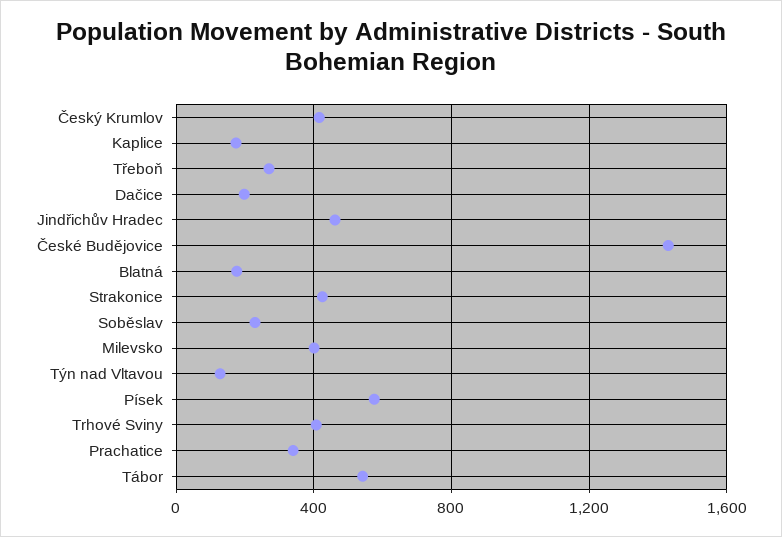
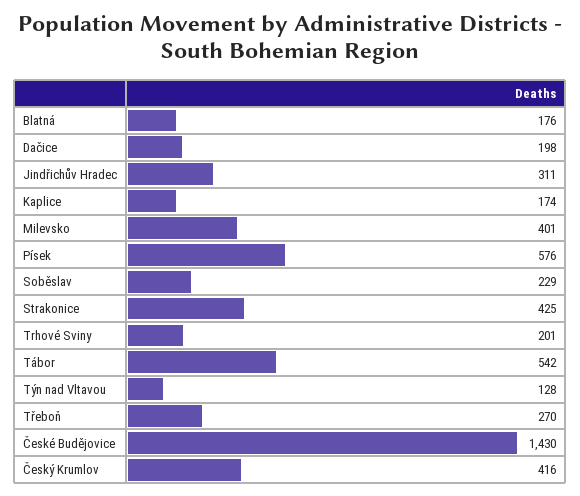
  {
    "Český Krumlov": 416,
    "Kaplice": 174,
    "Třeboň": 270,
    "Dačice": 198,
-   "Jindřichův Hradec": 450,
+   "Jindřichův Hradec": 311,
    "České Budějovice": 1430,
    "Blatná": 176,
    "Strakonice": 425,
    "Soběslav": 229,
    "Milevsko": 401,
    "Týn nad Vltavou": 128,
    "Písek": 576,
-   "Trhové Sviny": 400,
+   "Trhové Sviny": 201,
-   "Prachatice": 350,
    "Tábor": 542
  }

